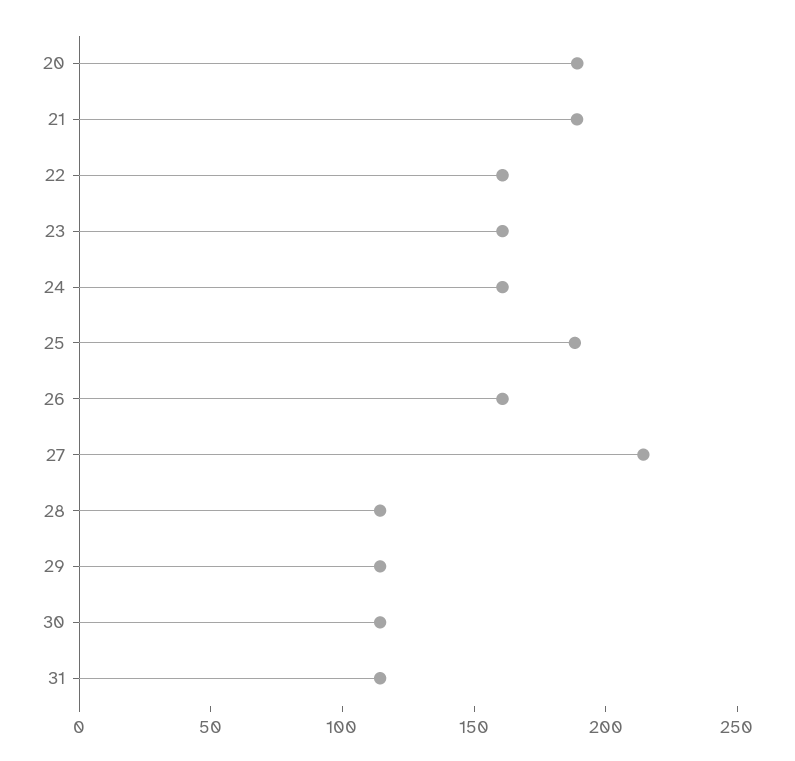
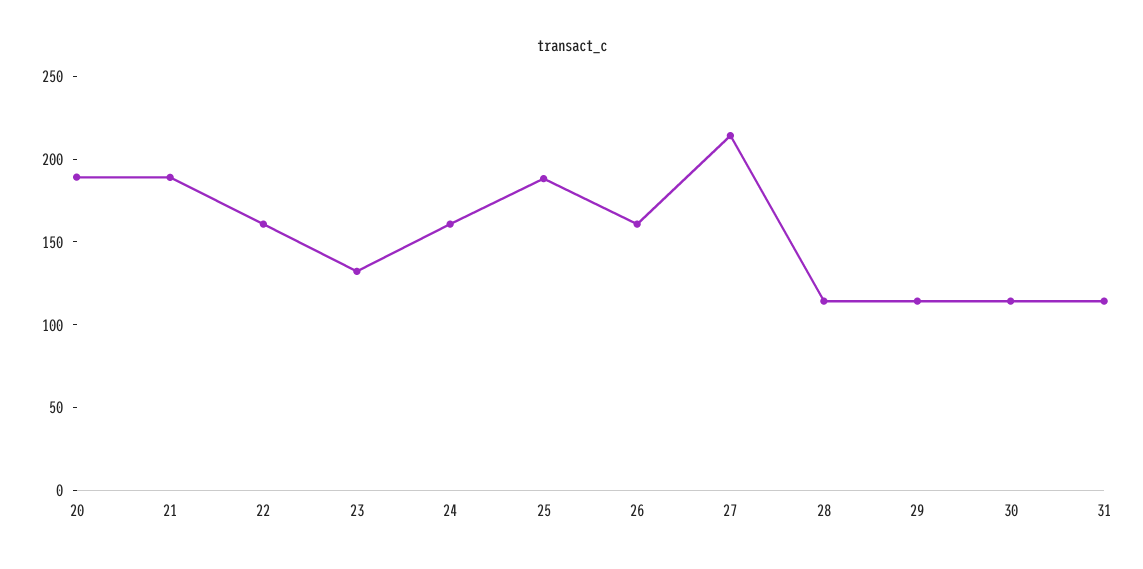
  {
    "20": 190,
    "21": 190,
    "22": 160,
-   "23": 160,
+   "23": 130,
    "24": 160,
    "25": 190,
    "26": 160,
    "27": 210,
    "28": 110,
    "29": 110,
    "30": 110,
    "31": 110
  }

